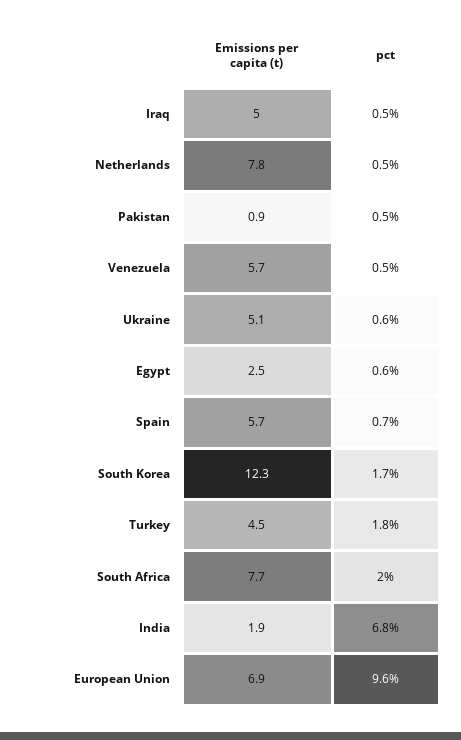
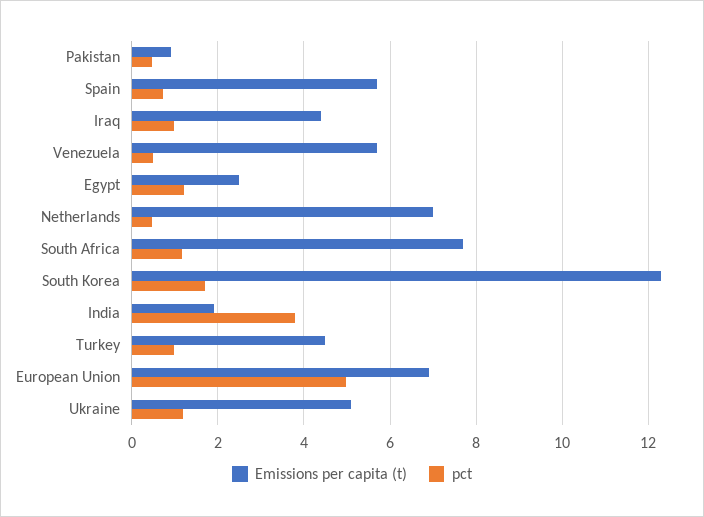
  {
    "Emissions per capita (t)": {
-     "Iraq": 5,
+     "Iraq": 4.4,
-     "Netherlands": 7.8,
+     "Netherlands": 7,
      "Pakistan": 0.9,
      "Venezuela": 5.7,
      "Ukraine": 5.1,
      "Egypt": 2.5,
      "Spain": 5.7,
      "South Korea": 12.3,
      "Turkey": 4.5,
      "South Africa": 7.7,
      "India": 1.9,
      "European Union": 6.9
    },
    "pct": {
-     "Iraq": 0.5,
+     "Iraq": 1,
      "Netherlands": 0.5,
      "Pakistan": 0.5,
      "Venezuela": 0.5,
-     "Ukraine": 0.6,
+     "Ukraine": 1.2,
-     "Egypt": 0.6,
+     "Egypt": 1.2,
      "Spain": 0.7,
      "South Korea": 1.7,
-     "Turkey": 1.8,
+     "Turkey": 1,
-     "South Africa": 2,
+     "South Africa": 1.2,
-     "India": 6.8,
+     "India": 3.8,
-     "European Union": 9.6
+     "European Union": 5
    }
  }

